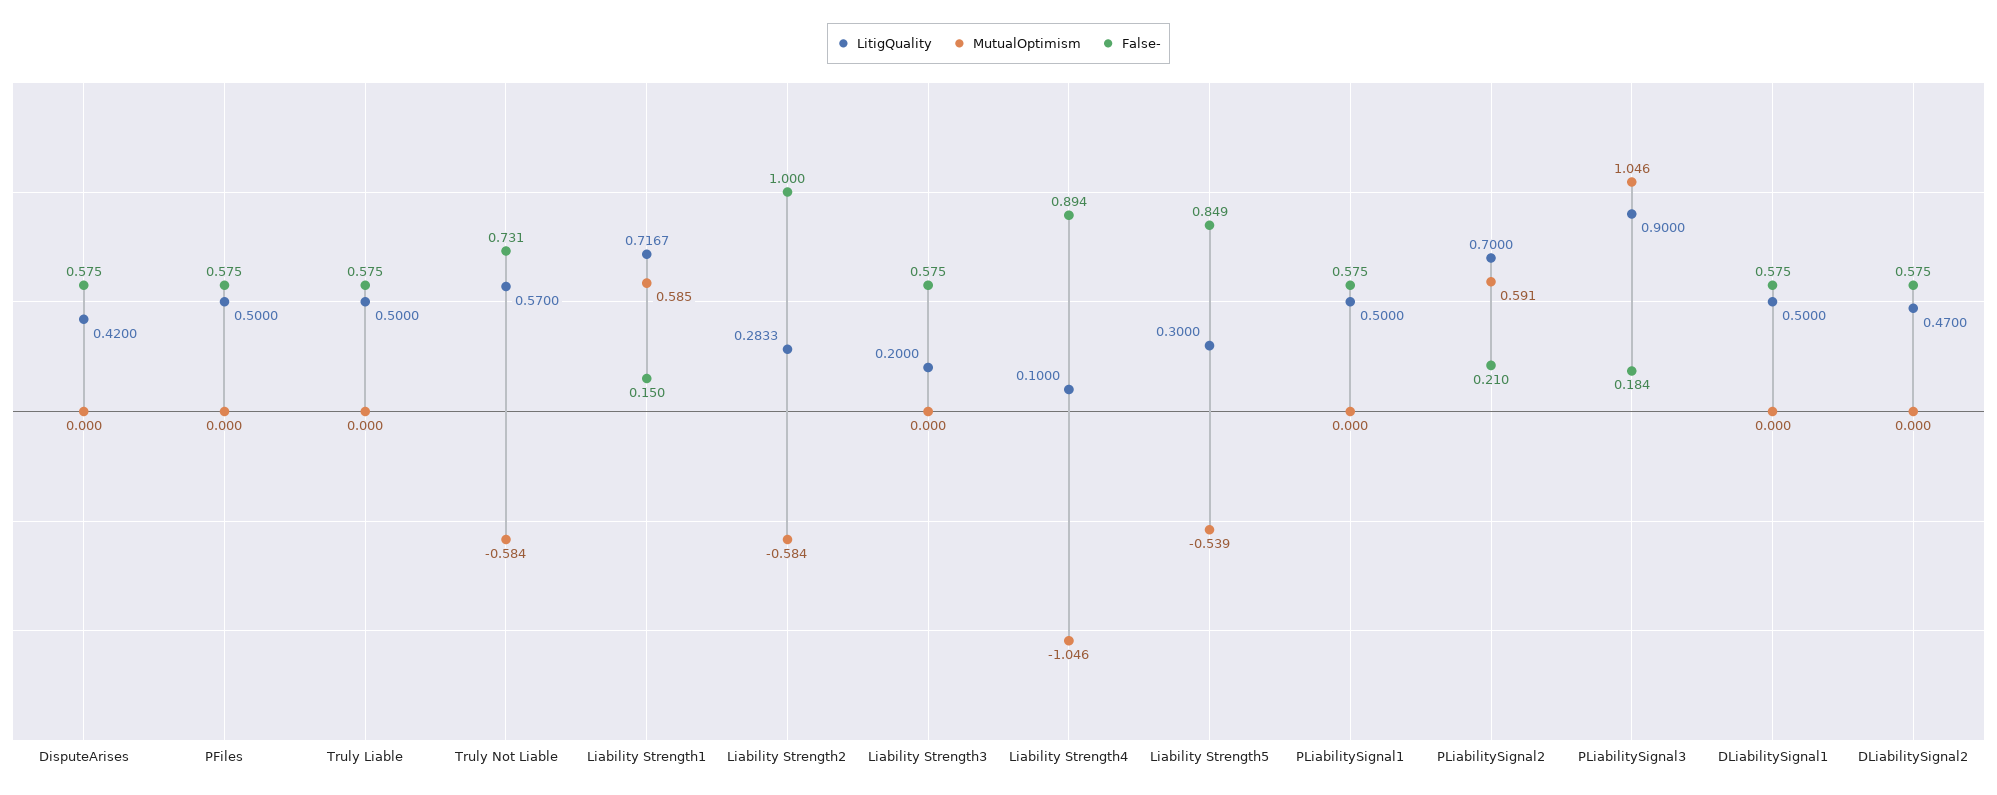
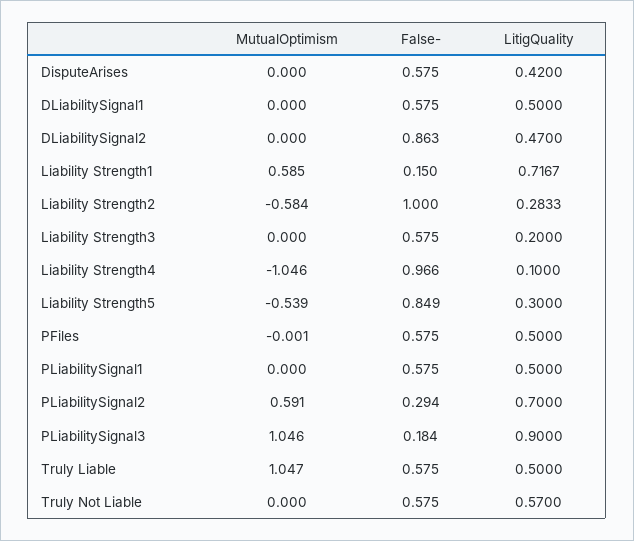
  {
    "LitigQuality": {
      "DisputeArises": 0.42,
      "PFiles": 0.5,
      "Truly Liable": 0.5,
      "Truly Not Liable": 0.57,
      "Liability Strength1": 0.7167,
      "Liability Strength2": 0.2833,
      "Liability Strength3": 0.2,
      "Liability Strength4": 0.1,
      "Liability Strength5": 0.3,
      "PLiabilitySignal1": 0.5,
      "PLiabilitySignal2": 0.7,
      "PLiabilitySignal3": 0.9,
      "DLiabilitySignal1": 0.5,
      "DLiabilitySignal2": 0.47
    },
    "MutualOptimism": {
      "DisputeArises": 0,
-     "PFiles": 0,
+     "PFiles": -0.001,
-     "Truly Liable": 0,
+     "Truly Liable": 1.047,
-     "Truly Not Liable": -0.584,
+     "Truly Not Liable": 0,
      "Liability Strength1": 0.585,
      "Liability Strength2": -0.584,
      "Liability Strength3": 0,
      "Liability Strength4": -1.046,
      "Liability Strength5": -0.539,
      "PLiabilitySignal1": 0,
      "PLiabilitySignal2": 0.591,
      "PLiabilitySignal3": 1.046,
      "DLiabilitySignal1": 0,
      "DLiabilitySignal2": 0
    },
    "False-": {
      "DisputeArises": 0.575,
      "PFiles": 0.575,
      "Truly Liable": 0.575,
-     "Truly Not Liable": 0.731,
+     "Truly Not Liable": 0.575,
      "Liability Strength1": 0.15,
      "Liability Strength2": 1,
      "Liability Strength3": 0.575,
-     "Liability Strength4": 0.894,
+     "Liability Strength4": 0.966,
      "Liability Strength5": 0.849,
      "PLiabilitySignal1": 0.575,
-     "PLiabilitySignal2": 0.21,
+     "PLiabilitySignal2": 0.294,
      "PLiabilitySignal3": 0.184,
      "DLiabilitySignal1": 0.575,
-     "DLiabilitySignal2": 0.575
+     "DLiabilitySignal2": 0.863
    }
  }

